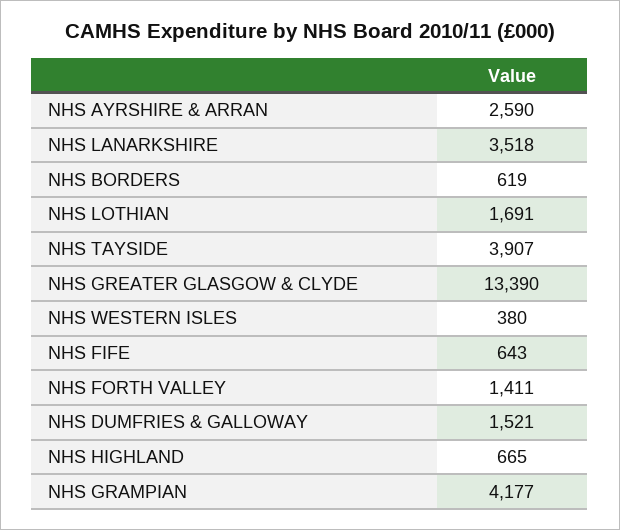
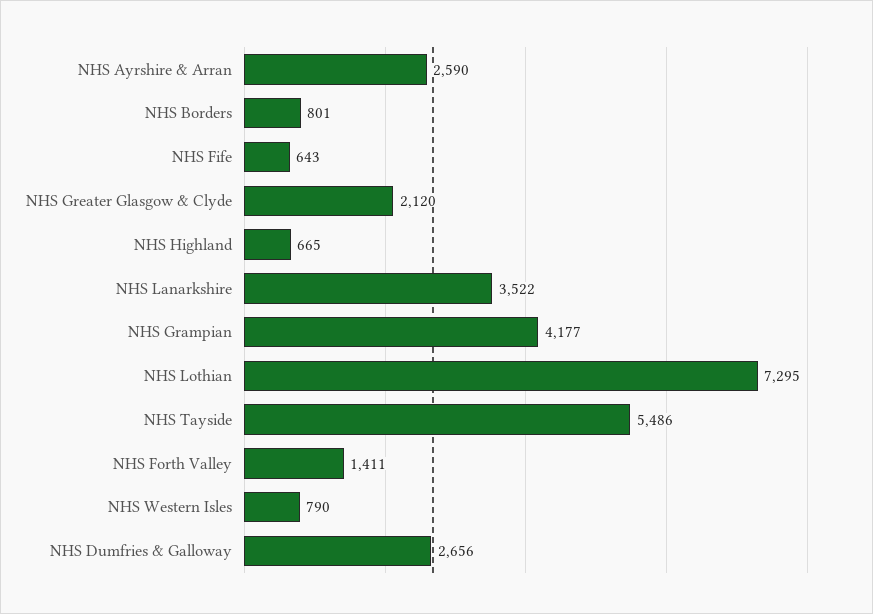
  {
    "NHS AYRSHIRE & ARRAN": 2590,
-   "NHS LANARKSHIRE": 3518,
+   "NHS LANARKSHIRE": 3522,
-   "NHS BORDERS": 619,
+   "NHS BORDERS": 801,
-   "NHS LOTHIAN": 1691,
+   "NHS LOTHIAN": 7295,
-   "NHS TAYSIDE": 3907,
+   "NHS TAYSIDE": 5486,
-   "NHS GREATER GLASGOW & CLYDE": 13390,
+   "NHS GREATER GLASGOW & CLYDE": 2120,
-   "NHS WESTERN ISLES": 380,
+   "NHS WESTERN ISLES": 790,
    "NHS FIFE": 643,
    "NHS FORTH VALLEY": 1411,
-   "NHS DUMFRIES & GALLOWAY": 1521,
+   "NHS DUMFRIES & GALLOWAY": 2656,
    "NHS HIGHLAND": 665,
    "NHS GRAMPIAN": 4177
  }

